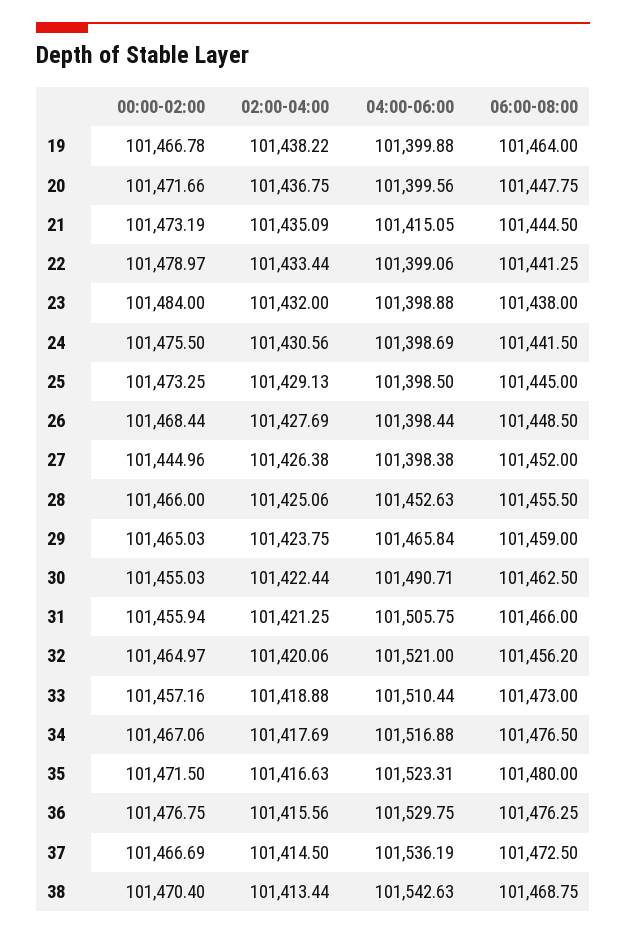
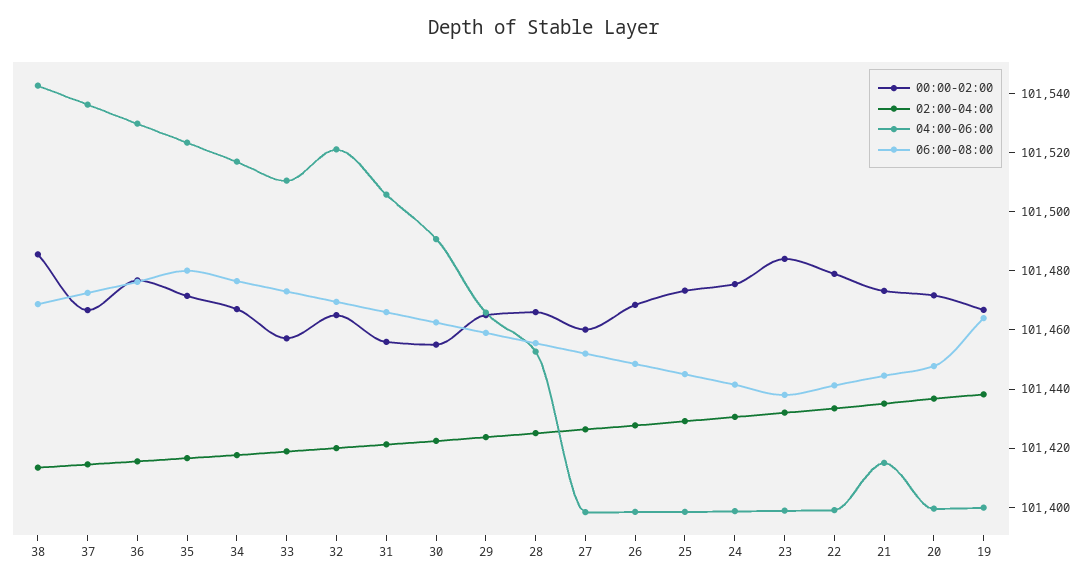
  {
    "00:00-02:00": {
      "19": 101466.78,
      "20": 101471.66,
      "21": 101473.19,
      "22": 101478.97,
      "23": 101484,
      "24": 101475.5,
      "25": 101473.25,
      "26": 101468.44,
-     "27": 101444.96,
+     "27": 101460,
      "28": 101466,
      "29": 101465.03,
      "30": 101455.03,
      "31": 101455.94,
      "32": 101464.97,
      "33": 101457.16,
      "34": 101467.06,
      "35": 101471.5,
      "36": 101476.75,
      "37": 101466.69,
-     "38": 101470.4
+     "38": 101485
    },
    "02:00-04:00": {
      "19": 101438.22,
      "20": 101436.75,
      "21": 101435.09,
      "22": 101433.44,
      "23": 101432,
      "24": 101430.56,
      "25": 101429.13,
      "26": 101427.69,
      "27": 101426.38,
      "28": 101425.06,
      "29": 101423.75,
      "30": 101422.44,
      "31": 101421.25,
      "32": 101420.06,
      "33": 101418.88,
      "34": 101417.69,
      "35": 101416.63,
      "36": 101415.56,
      "37": 101414.5,
      "38": 101413.44
    },
    "04:00-06:00": {
      "19": 101399.88,
      "20": 101399.56,
      "21": 101415.05,
      "22": 101399.06,
      "23": 101398.88,
      "24": 101398.69,
      "25": 101398.5,
      "26": 101398.44,
      "27": 101398.38,
      "28": 101452.63,
      "29": 101465.84,
      "30": 101490.71,
      "31": 101505.75,
      "32": 101521,
      "33": 101510.44,
      "34": 101516.88,
      "35": 101523.31,
      "36": 101529.75,
      "37": 101536.19,
      "38": 101542.63
    },
    "06:00-08:00": {
      "19": 101464,
      "20": 101447.75,
      "21": 101444.5,
      "22": 101441.25,
      "23": 101438,
      "24": 101441.5,
      "25": 101445,
      "26": 101448.5,
      "27": 101452,
      "28": 101455.5,
      "29": 101459,
      "30": 101462.5,
      "31": 101466,
-     "32": 101456.2,
+     "32": 101470,
      "33": 101473,
      "34": 101476.5,
      "35": 101480,
      "36": 101476.25,
      "37": 101472.5,
      "38": 101468.75
    }
  }

